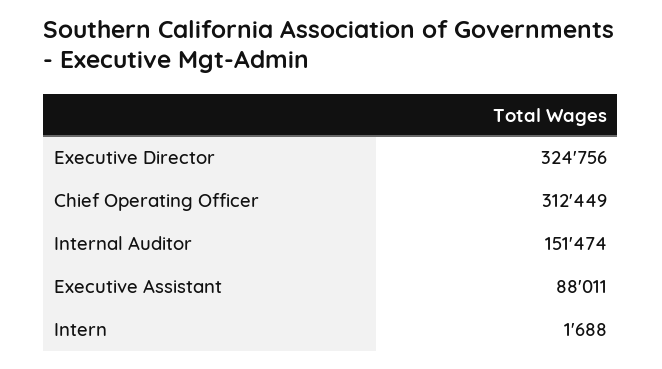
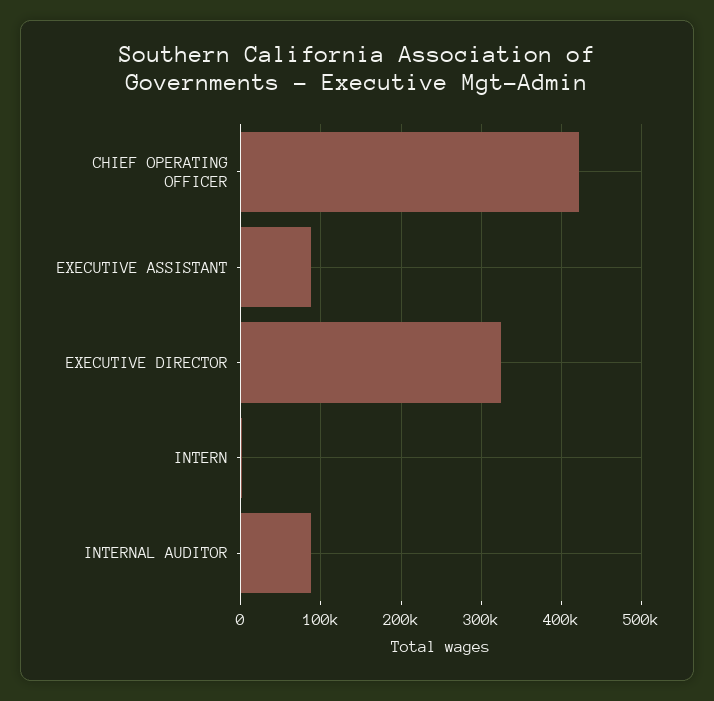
  {
    "Executive Director": 324756,
-   "Chief Operating Officer": 312449,
+   "Chief Operating Officer": 420000,
-   "Internal Auditor": 151474,
+   "Internal Auditor": 90000,
    "Executive Assistant": 88011,
    "Intern": 1688
  }

